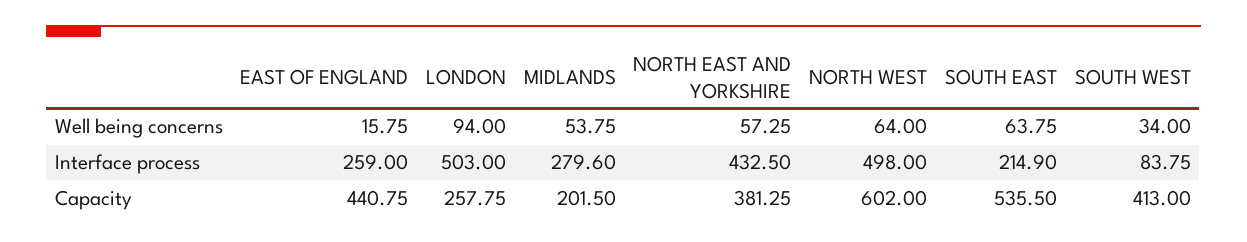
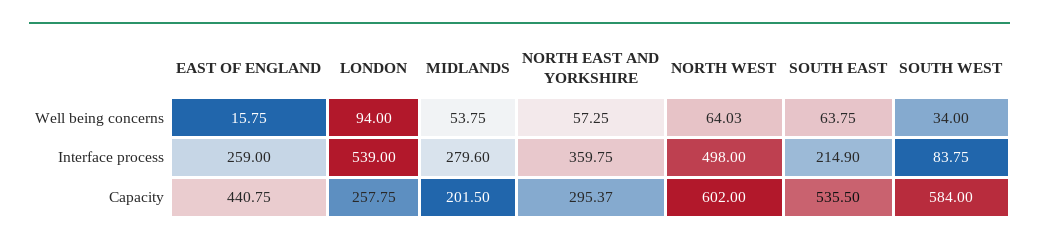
  {
    "EAST OF ENGLAND": {
      "Well being concerns": 15.75,
      "Interface process": 259,
      "Capacity": 440.75
    },
    "LONDON": {
      "Well being concerns": 94,
-     "Interface process": 503,
+     "Interface process": 539,
      "Capacity": 257.75
    },
    "MIDLANDS": {
      "Well being concerns": 53.75,
      "Interface process": 279.6,
      "Capacity": 201.5
    },
    "NORTH EAST AND YORKSHIRE": {
      "Well being concerns": 57.25,
-     "Interface process": 432.5,
+     "Interface process": 359.75,
-     "Capacity": 381.25
+     "Capacity": 295.37
    },
    "NORTH WEST": {
-     "Well being concerns": 64,
+     "Well being concerns": 64.03,
      "Interface process": 498,
      "Capacity": 602
    },
    "SOUTH EAST": {
      "Well being concerns": 63.75,
      "Interface process": 214.9,
      "Capacity": 535.5
    },
    "SOUTH WEST": {
      "Well being concerns": 34,
      "Interface process": 83.75,
-     "Capacity": 413
+     "Capacity": 584
    }
  }

